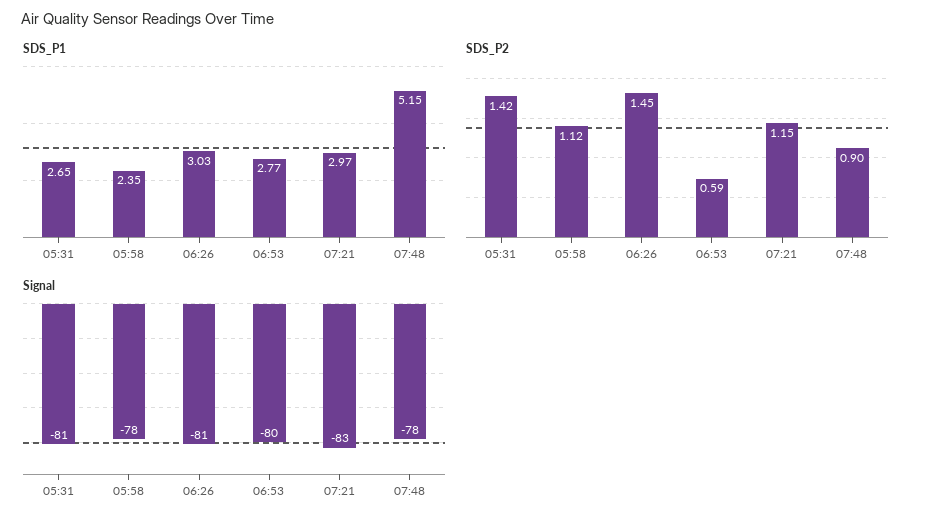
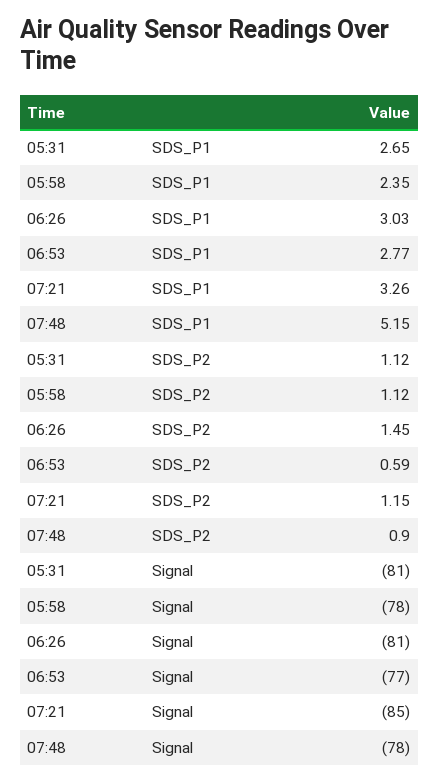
  {
    "SDS_P1": {
      "05:31": 2.65,
      "05:58": 2.35,
      "06:26": 3.03,
      "06:53": 2.77,
-     "07:21": 2.97,
+     "07:21": 3.26,
      "07:48": 5.15
    },
    "SDS_P2": {
-     "05:31": 1.42,
+     "05:31": 1.12,
      "05:58": 1.12,
      "06:26": 1.45,
      "06:53": 0.59,
      "07:21": 1.15,
      "07:48": 0.9
    },
    "Signal": {
      "05:31": -81,
      "05:58": -78,
      "06:26": -81,
-     "06:53": -80,
+     "06:53": -77,
-     "07:21": -83,
+     "07:21": -85,
      "07:48": -78
    }
  }

